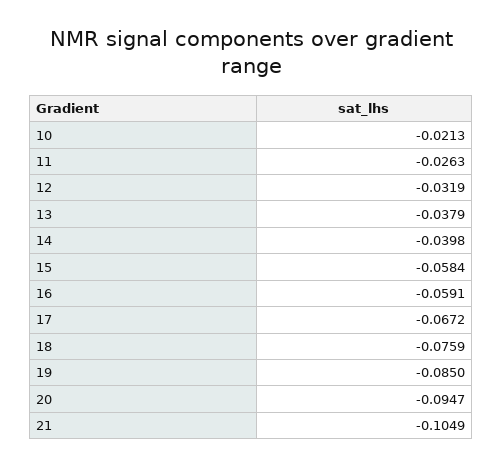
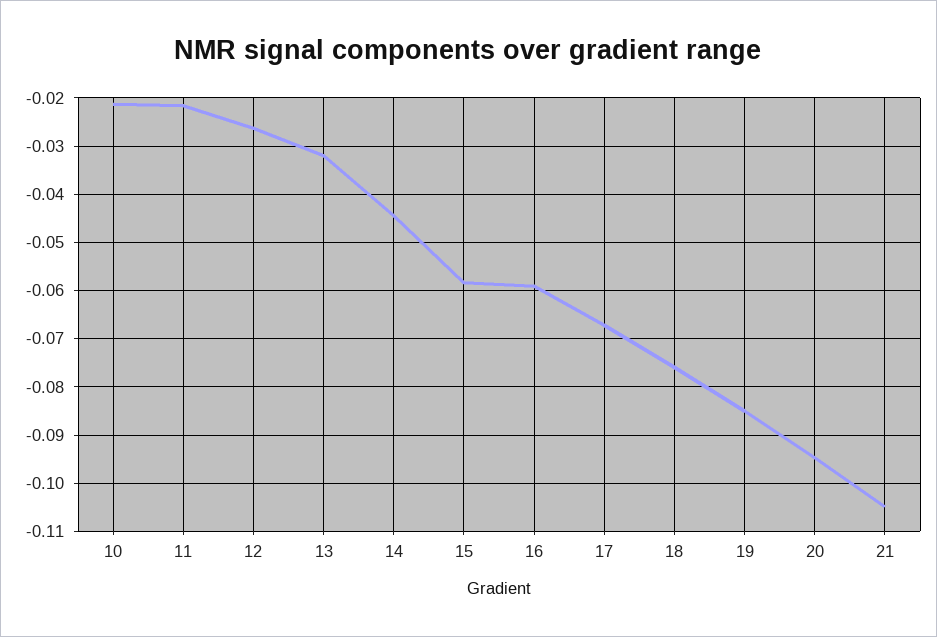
  {
    "10": -0.0213,
-   "11": -0.0263,
+   "11": -0.022,
-   "12": -0.0319,
+   "12": -0.026,
-   "13": -0.0379,
+   "13": -0.032,
-   "14": -0.0398,
+   "14": -0.044,
    "15": -0.0584,
    "16": -0.0591,
    "17": -0.0672,
    "18": -0.0759,
    "19": -0.085,
    "20": -0.0947,
    "21": -0.1049
  }

